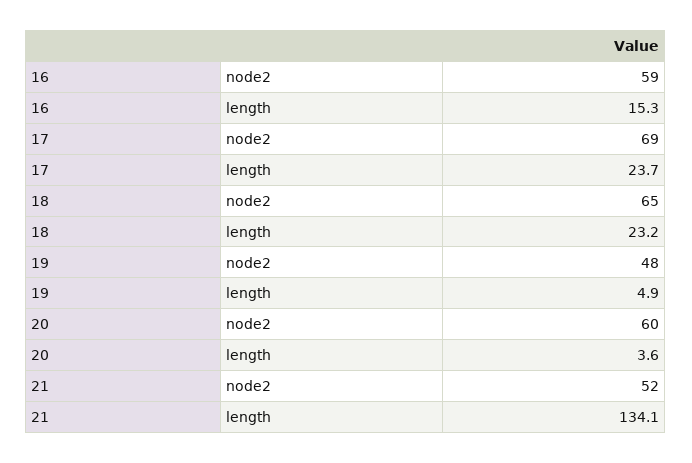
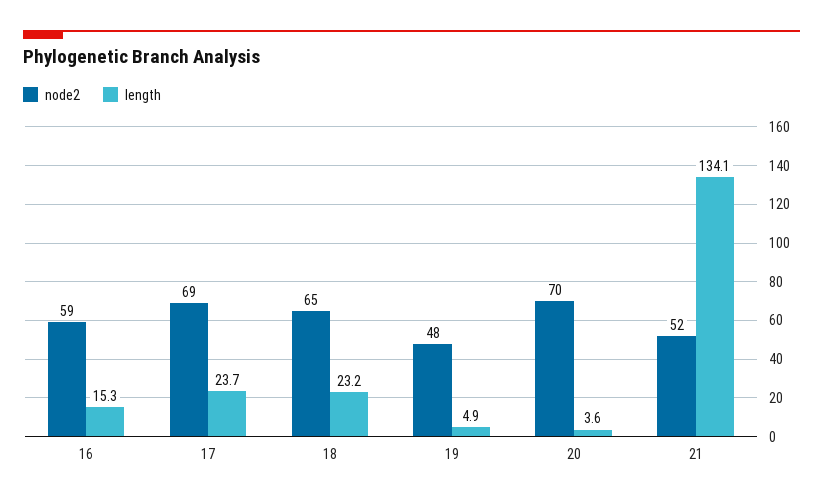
  {
    "node2": {
      "16": 59,
      "17": 69,
      "18": 65,
      "19": 48,
-     "20": 60,
+     "20": 70,
      "21": 52
    },
    "length": {
      "16": 15.3,
      "17": 23.7,
      "18": 23.2,
      "19": 4.9,
      "20": 3.6,
      "21": 134.1
    }
  }

